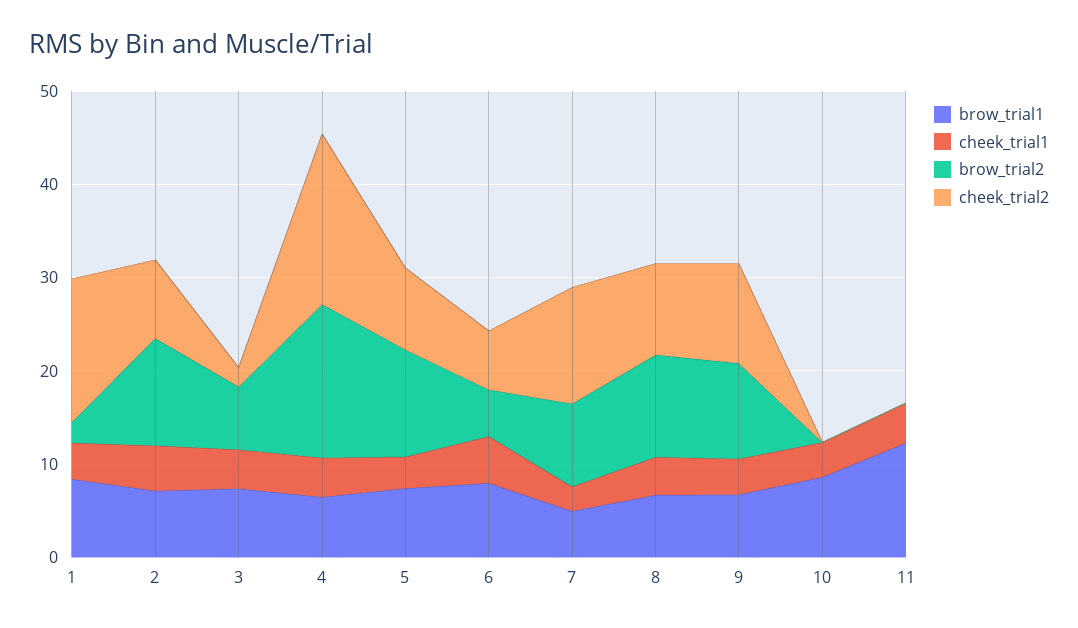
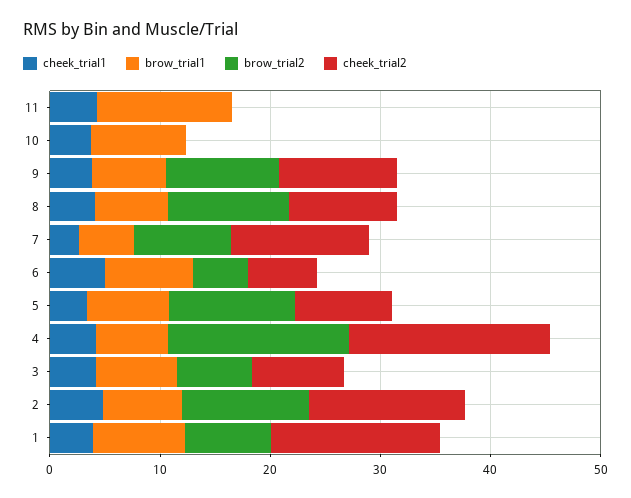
  {
    "brow_trial1": {
      "1": 8,
      "2": 8,
      "3": 8,
      "4": 6,
      "5": 8,
      "6": 8,
      "7": 4,
      "8": 6,
      "9": 6,
      "10": 8,
      "11": 12
    },
    "cheek_trial1": {
      "1": 4,
      "2": 4,
      "3": 4,
      "4": 4,
      "5": 4,
      "6": 4,
      "7": 2,
      "8": 4,
      "9": 4,
      "10": 4,
      "11": 4
    },
    "brow_trial2": {
-     "1": 2,
+     "1": 8,
      "2": 12,
      "3": 6,
      "4": 16,
      "5": 12,
      "6": 6,
      "7": 8,
      "8": 10,
      "9": 10,
      "10": 0,
      "11": 0
    },
    "cheek_trial2": {
      "1": 16,
-     "2": 8,
+     "2": 14,
-     "3": 2,
+     "3": 8,
      "4": 18,
      "5": 8,
      "6": 6,
      "7": 12,
      "8": 10,
      "9": 10,
      "10": 0,
      "11": 0
    }
  }

